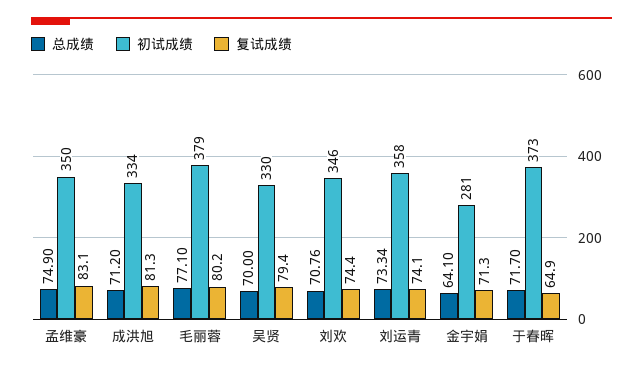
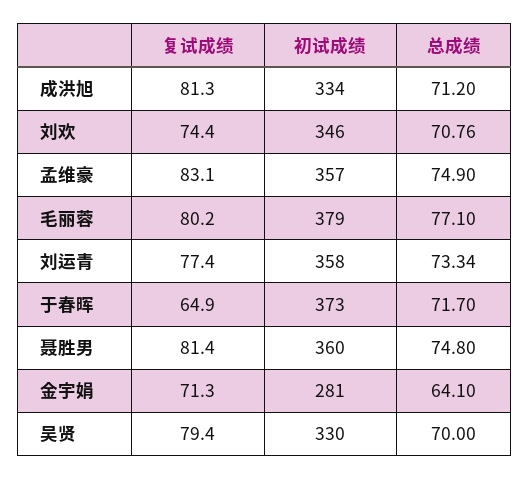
  {
    "总成绩": {
      "孟维豪": 74.9,
      "成洪旭": 71.2,
      "毛丽蓉": 77.1,
      "吴贤": 70,
      "刘欢": 70.76,
      "刘运青": 73.34,
      "金宇娟": 64.1,
-     "于春晖": 71.7
+     "于春晖": 71.7,
+     "聂胜男": 74.8
    },
    "初试成绩": {
-     "孟维豪": 350,
+     "孟维豪": 357,
      "成洪旭": 334,
      "毛丽蓉": 379,
      "吴贤": 330,
      "刘欢": 346,
      "刘运青": 358,
      "金宇娟": 281,
-     "于春晖": 373
+     "于春晖": 373,
+     "聂胜男": 360
    },
    "复试成绩": {
      "孟维豪": 83.1,
      "成洪旭": 81.3,
      "毛丽蓉": 80.2,
      "吴贤": 79.4,
      "刘欢": 74.4,
-     "刘运青": 74.1,
+     "刘运青": 77.4,
      "金宇娟": 71.3,
-     "于春晖": 64.9
+     "于春晖": 64.9,
+     "聂胜男": 81.4
    }
  }

